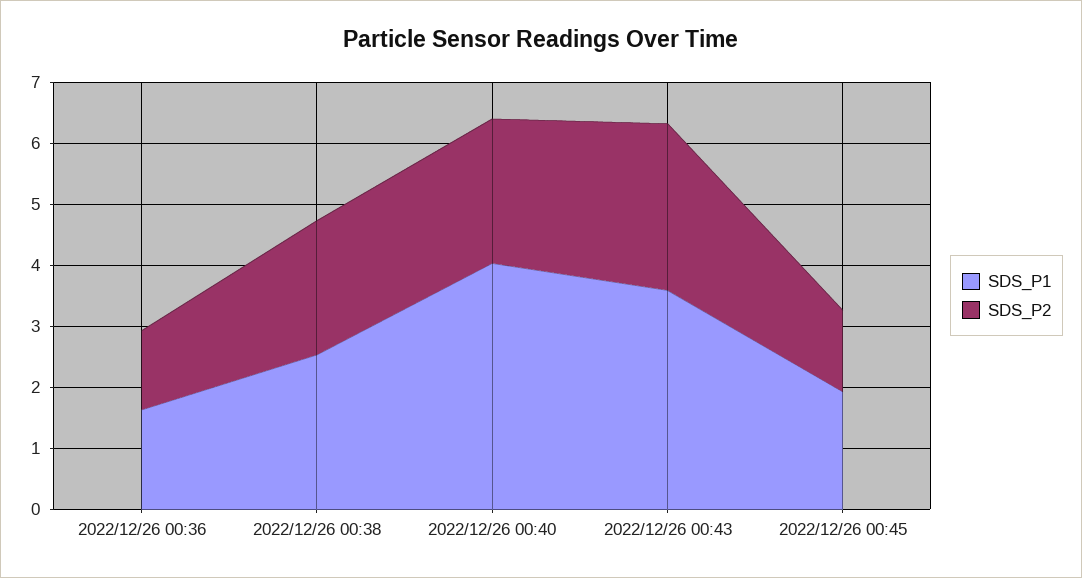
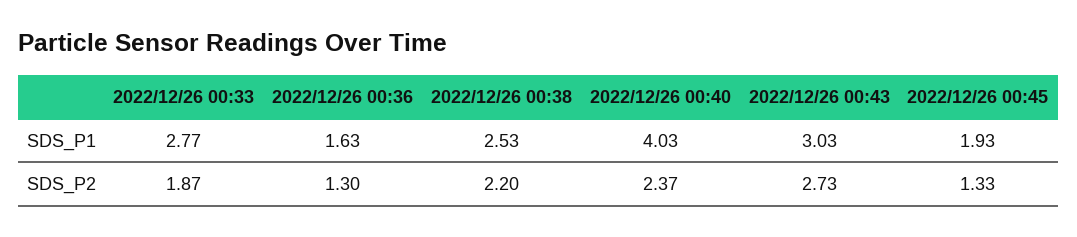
  {
    "SDS_P1": {
      "2022/12/26 00:36": 1.63,
      "2022/12/26 00:38": 2.53,
      "2022/12/26 00:40": 4.03,
-     "2022/12/26 00:43": 3.6,
+     "2022/12/26 00:43": 3.03,
-     "2022/12/26 00:45": 1.93
+     "2022/12/26 00:45": 1.93,
+     "2022/12/26 00:33": 2.77
    },
    "SDS_P2": {
      "2022/12/26 00:36": 1.3,
      "2022/12/26 00:38": 2.2,
      "2022/12/26 00:40": 2.37,
      "2022/12/26 00:43": 2.73,
-     "2022/12/26 00:45": 1.33
+     "2022/12/26 00:45": 1.33,
+     "2022/12/26 00:33": 1.87
    }
  }

